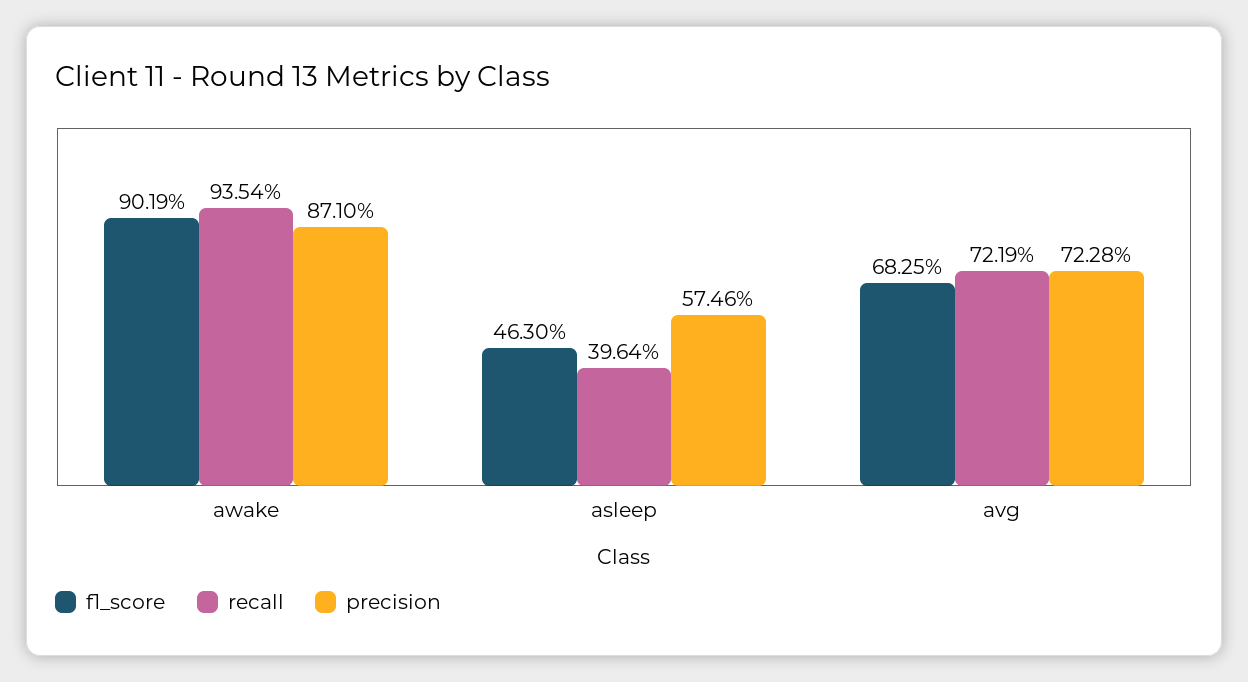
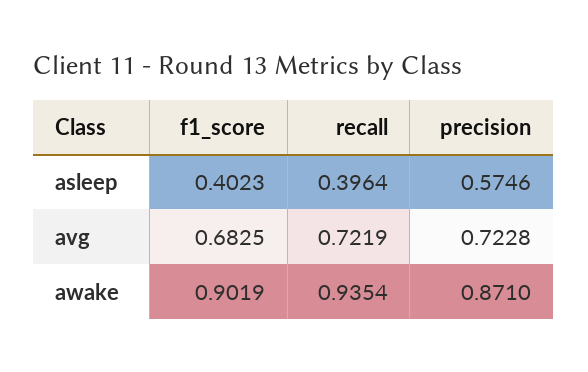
  {
    "f1_score": {
      "awake": 0.9019,
-     "asleep": 0.463,
+     "asleep": 0.4023,
      "avg": 0.6825
    },
    "recall": {
      "awake": 0.9354,
      "asleep": 0.3964,
      "avg": 0.7219
    },
    "precision": {
      "awake": 0.871,
      "asleep": 0.5746,
      "avg": 0.7228
    }
  }

